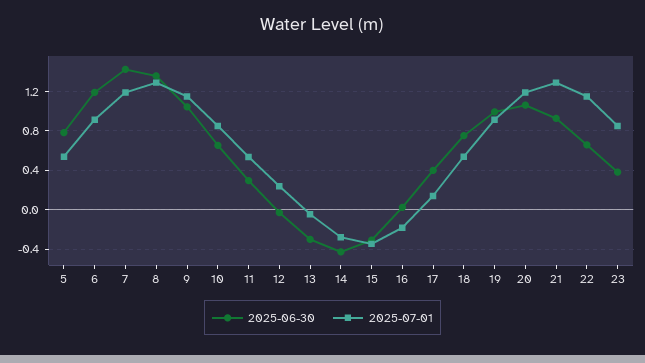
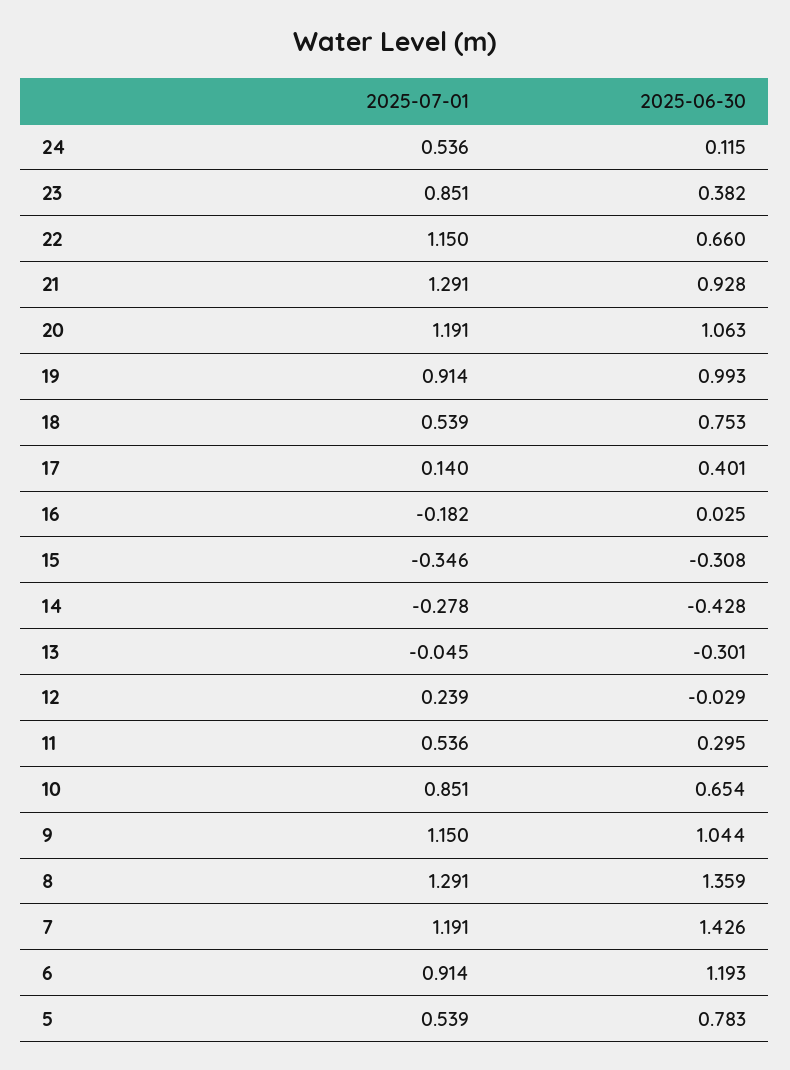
  {
    "2025-06-30": {
      "5": 0.783,
      "6": 1.193,
      "7": 1.426,
      "8": 1.359,
      "9": 1.044,
      "10": 0.654,
      "11": 0.295,
      "12": -0.029,
      "13": -0.301,
      "14": -0.428,
      "15": -0.308,
      "16": 0.025,
      "17": 0.401,
      "18": 0.753,
      "19": 0.993,
      "20": 1.063,
      "21": 0.928,
      "22": 0.66,
-     "23": 0.382
+     "23": 0.382,
+     "24": 0.115
    },
    "2025-07-01": {
      "5": 0.539,
      "6": 0.914,
      "7": 1.191,
      "8": 1.291,
      "9": 1.15,
      "10": 0.851,
      "11": 0.536,
      "12": 0.239,
      "13": -0.045,
      "14": -0.278,
      "15": -0.346,
      "16": -0.182,
      "17": 0.14,
      "18": 0.539,
      "19": 0.914,
      "20": 1.191,
      "21": 1.291,
      "22": 1.15,
-     "23": 0.851
+     "23": 0.851,
+     "24": 0.536
    }
  }

